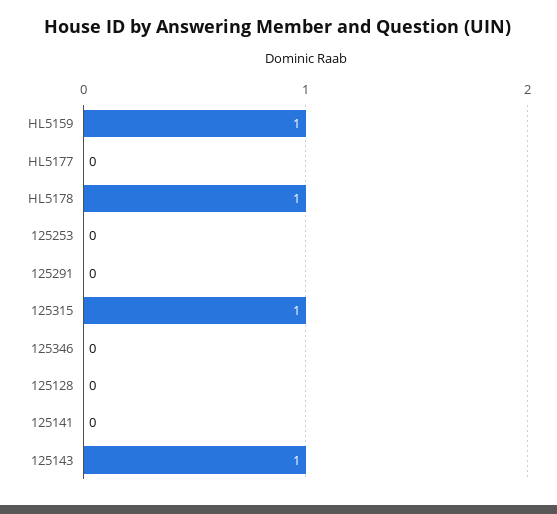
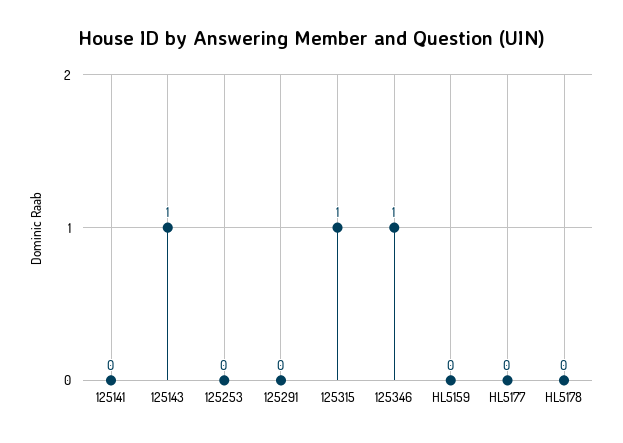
  {
-   "HL5159": 1,
+   "HL5159": 0,
    "HL5177": 0,
-   "HL5178": 1,
+   "HL5178": 0,
    "125253": 0,
    "125291": 0,
    "125315": 1,
-   "125346": 0,
+   "125346": 1,
-   "125128": 0,
    "125141": 0,
    "125143": 1
  }

